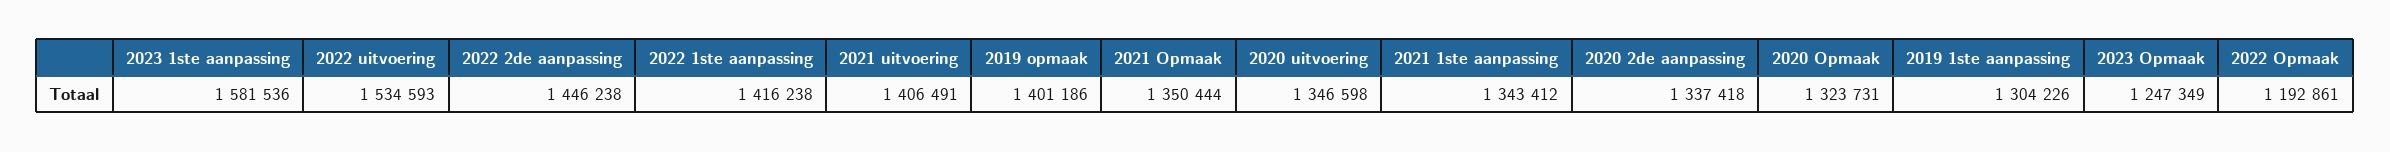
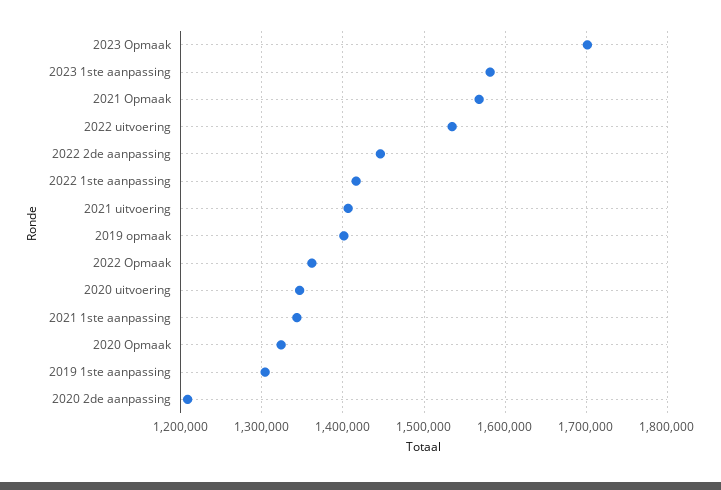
  {
    "2023 1ste aanpassing": 1581536,
    "2022 uitvoering": 1534593,
    "2022 2de aanpassing": 1446238,
    "2022 1ste aanpassing": 1416238,
    "2021 uitvoering": 1406491,
    "2019 opmaak": 1401186,
-   "2021 Opmaak": 1350444,
+   "2021 Opmaak": 1570000,
    "2020 uitvoering": 1346598,
    "2021 1ste aanpassing": 1343412,
-   "2020 2de aanpassing": 1337418,
+   "2020 2de aanpassing": 1210000,
    "2020 Opmaak": 1323731,
    "2019 1ste aanpassing": 1304226,
-   "2023 Opmaak": 1247349,
+   "2023 Opmaak": 1700000,
-   "2022 Opmaak": 1192861
+   "2022 Opmaak": 1360000
  }

